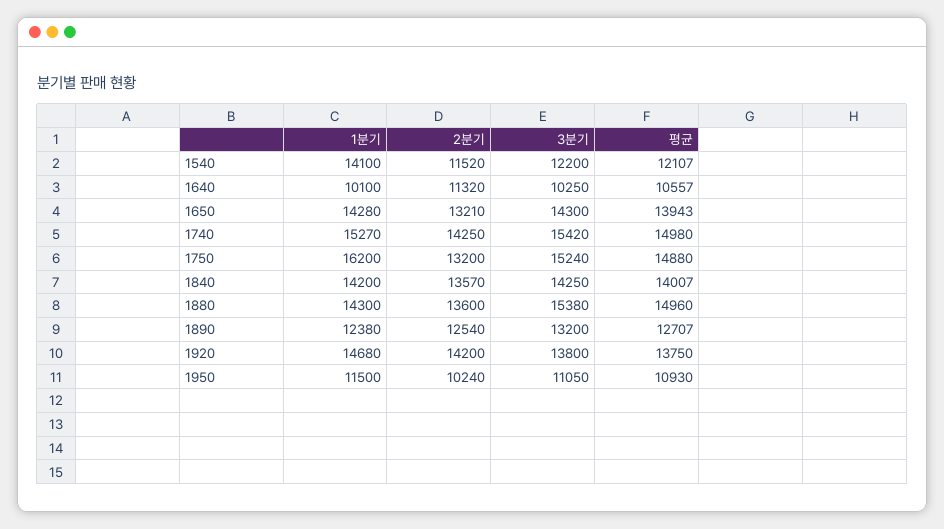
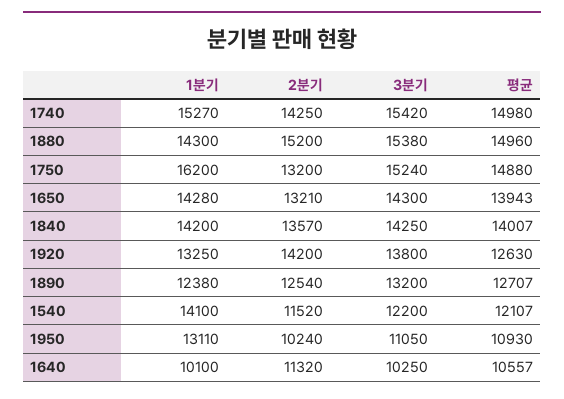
  {
    "1분기": {
      "1540": 14100,
      "1640": 10100,
      "1650": 14280,
      "1740": 15270,
      "1750": 16200,
      "1840": 14200,
      "1880": 14300,
      "1890": 12380,
-     "1920": 14680,
+     "1920": 13250,
-     "1950": 11500
+     "1950": 13110
    },
    "2분기": {
      "1540": 11520,
      "1640": 11320,
      "1650": 13210,
      "1740": 14250,
      "1750": 13200,
      "1840": 13570,
-     "1880": 13600,
+     "1880": 15200,
      "1890": 12540,
      "1920": 14200,
      "1950": 10240
    },
    "3분기": {
      "1540": 12200,
      "1640": 10250,
      "1650": 14300,
      "1740": 15420,
      "1750": 15240,
      "1840": 14250,
      "1880": 15380,
      "1890": 13200,
      "1920": 13800,
      "1950": 11050
    },
    "평균": {
      "1540": 12107,
      "1640": 10557,
      "1650": 13943,
      "1740": 14980,
      "1750": 14880,
      "1840": 14007,
      "1880": 14960,
      "1890": 12707,
-     "1920": 13750,
+     "1920": 12630,
      "1950": 10930
    }
  }

